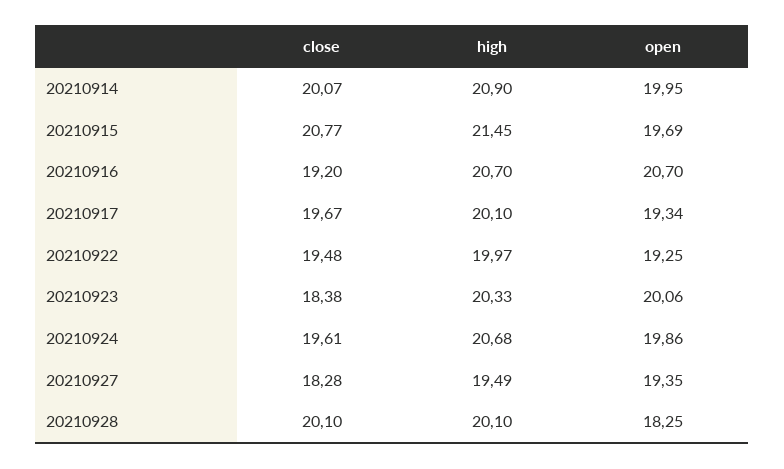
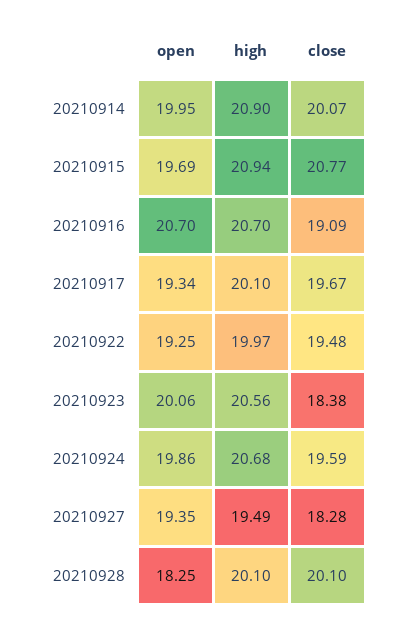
  {
    "close": {
      "20210914": 20.07,
      "20210915": 20.77,
-     "20210916": 19.2,
+     "20210916": 19.09,
      "20210917": 19.67,
      "20210922": 19.48,
      "20210923": 18.38,
-     "20210924": 19.61,
+     "20210924": 19.59,
      "20210927": 18.28,
      "20210928": 20.1
    },
    "high": {
      "20210914": 20.9,
-     "20210915": 21.45,
+     "20210915": 20.94,
      "20210916": 20.7,
      "20210917": 20.1,
      "20210922": 19.97,
-     "20210923": 20.33,
+     "20210923": 20.56,
      "20210924": 20.68,
      "20210927": 19.49,
      "20210928": 20.1
    },
    "open": {
      "20210914": 19.95,
      "20210915": 19.69,
      "20210916": 20.7,
      "20210917": 19.34,
      "20210922": 19.25,
      "20210923": 20.06,
      "20210924": 19.86,
      "20210927": 19.35,
      "20210928": 18.25
    }
  }

